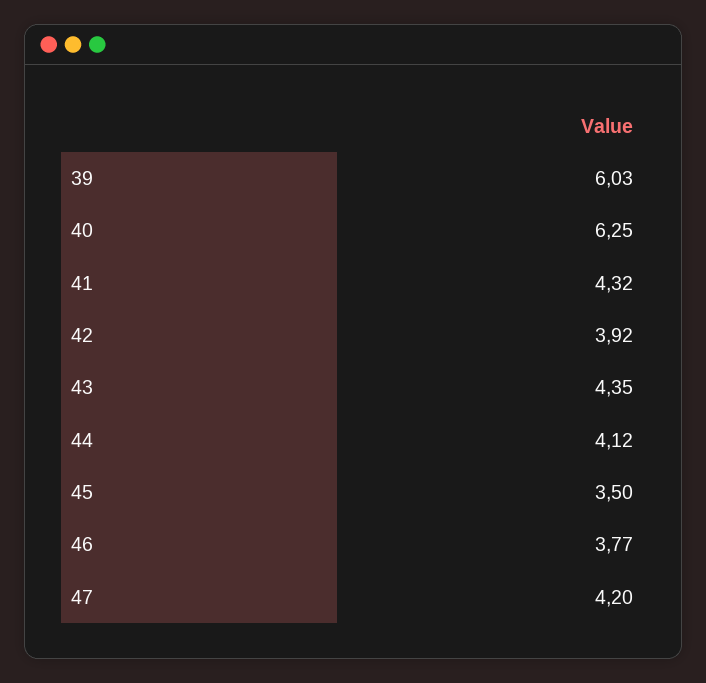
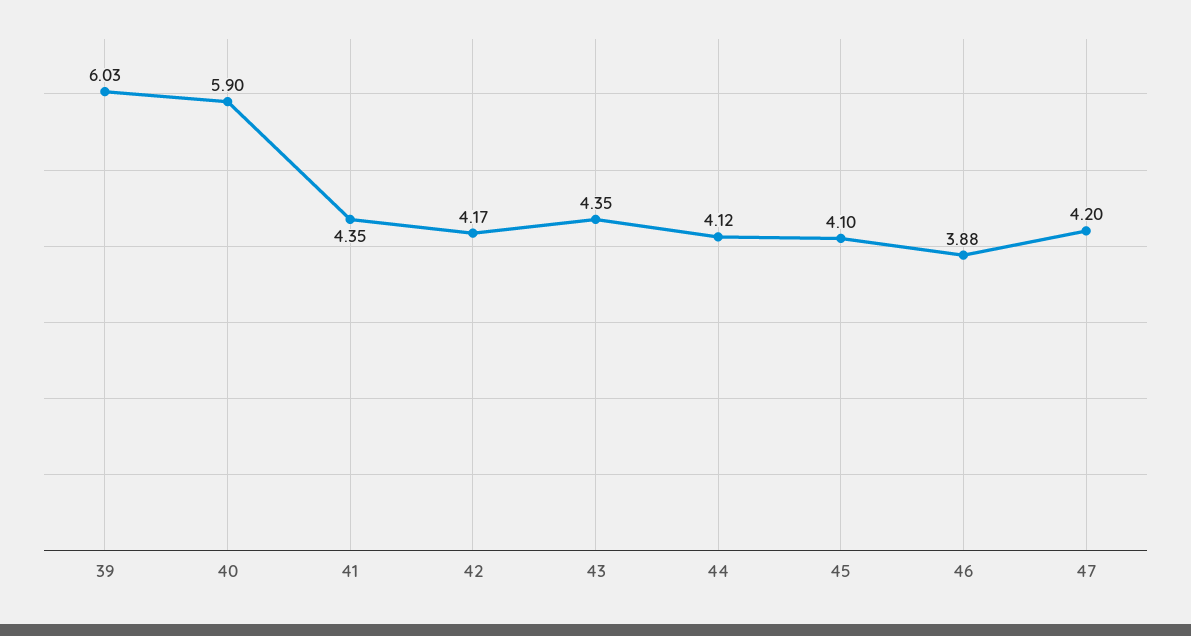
  {
    "39": 6.03,
-   "40": 6.25,
+   "40": 5.9,
-   "41": 4.32,
+   "41": 4.35,
-   "42": 3.92,
+   "42": 4.17,
    "43": 4.35,
    "44": 4.12,
-   "45": 3.5,
+   "45": 4.1,
-   "46": 3.77,
+   "46": 3.88,
    "47": 4.2
  }

